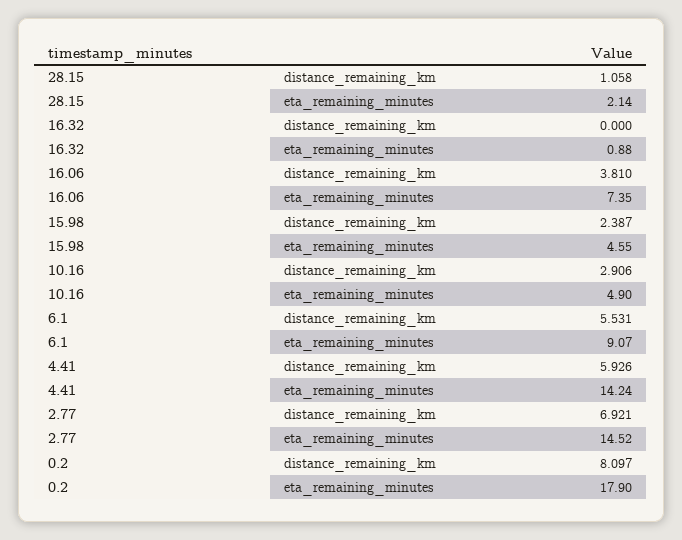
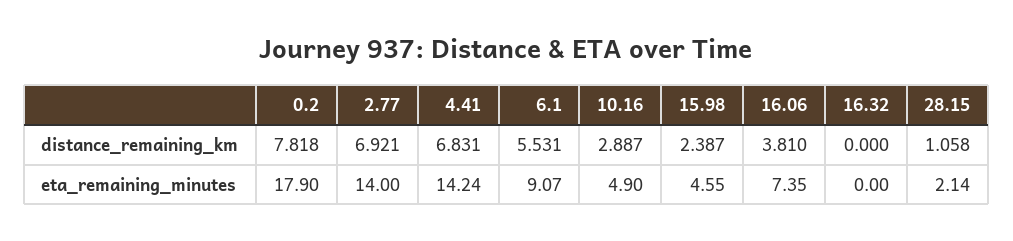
  {
    "28.15": {
      "distance_remaining_km": 1.058,
      "eta_remaining_minutes": 2.14
    },
    "16.32": {
      "distance_remaining_km": 0,
-     "eta_remaining_minutes": 0.88
+     "eta_remaining_minutes": 0
    },
    "16.06": {
      "distance_remaining_km": 3.81,
      "eta_remaining_minutes": 7.35
    },
    "15.98": {
      "distance_remaining_km": 2.387,
      "eta_remaining_minutes": 4.55
    },
    "10.16": {
-     "distance_remaining_km": 2.906,
+     "distance_remaining_km": 2.887,
      "eta_remaining_minutes": 4.9
    },
    "6.1": {
      "distance_remaining_km": 5.531,
      "eta_remaining_minutes": 9.07
    },
    "4.41": {
-     "distance_remaining_km": 5.926,
+     "distance_remaining_km": 6.831,
      "eta_remaining_minutes": 14.24
    },
    "2.77": {
      "distance_remaining_km": 6.921,
-     "eta_remaining_minutes": 14.52
+     "eta_remaining_minutes": 14
    },
    "0.2": {
-     "distance_remaining_km": 8.097,
+     "distance_remaining_km": 7.818,
      "eta_remaining_minutes": 17.9
    }
  }

